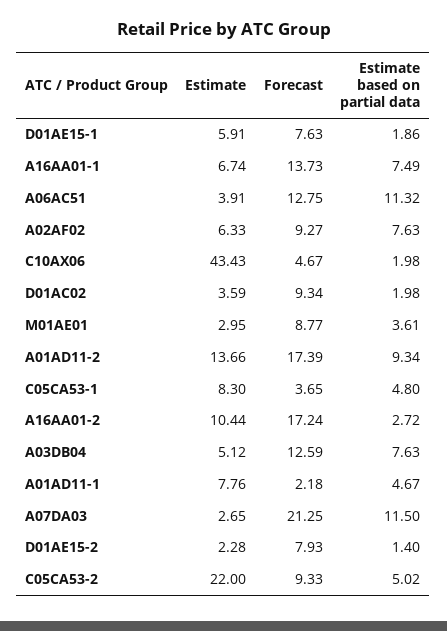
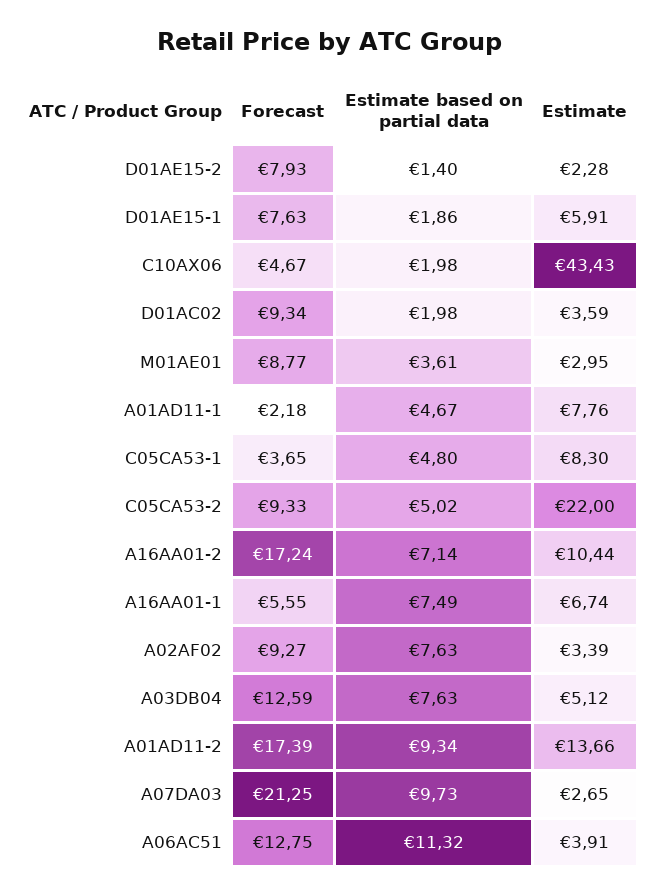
  {
    "Estimate": {
      "D01AE15-1": 5.91,
      "A16AA01-1": 6.74,
      "A06AC51": 3.91,
-     "A02AF02": 6.33,
+     "A02AF02": 3.39,
      "C10AX06": 43.43,
      "D01AC02": 3.59,
      "M01AE01": 2.95,
      "A01AD11-2": 13.66,
      "C05CA53-1": 8.3,
      "A16AA01-2": 10.44,
      "A03DB04": 5.12,
      "A01AD11-1": 7.76,
      "A07DA03": 2.65,
      "D01AE15-2": 2.28,
      "C05CA53-2": 22
    },
    "Forecast": {
      "D01AE15-1": 7.63,
-     "A16AA01-1": 13.73,
+     "A16AA01-1": 5.55,
      "A06AC51": 12.75,
      "A02AF02": 9.27,
      "C10AX06": 4.67,
      "D01AC02": 9.34,
      "M01AE01": 8.77,
      "A01AD11-2": 17.39,
      "C05CA53-1": 3.65,
      "A16AA01-2": 17.24,
      "A03DB04": 12.59,
      "A01AD11-1": 2.18,
      "A07DA03": 21.25,
      "D01AE15-2": 7.93,
      "C05CA53-2": 9.33
    },
    "Estimate based on partial data": {
      "D01AE15-1": 1.86,
      "A16AA01-1": 7.49,
      "A06AC51": 11.32,
      "A02AF02": 7.63,
      "C10AX06": 1.98,
      "D01AC02": 1.98,
      "M01AE01": 3.61,
      "A01AD11-2": 9.34,
      "C05CA53-1": 4.8,
-     "A16AA01-2": 2.72,
+     "A16AA01-2": 7.14,
      "A03DB04": 7.63,
      "A01AD11-1": 4.67,
-     "A07DA03": 11.5,
+     "A07DA03": 9.73,
      "D01AE15-2": 1.4,
      "C05CA53-2": 5.02
    }
  }

